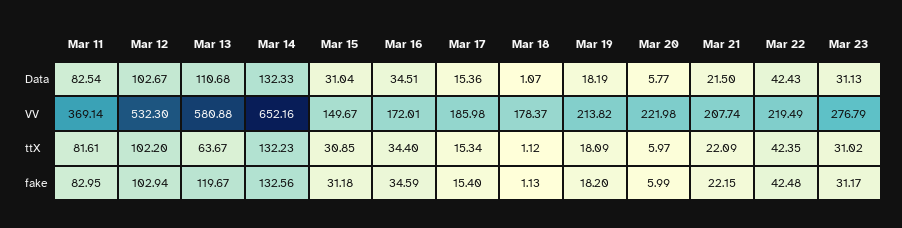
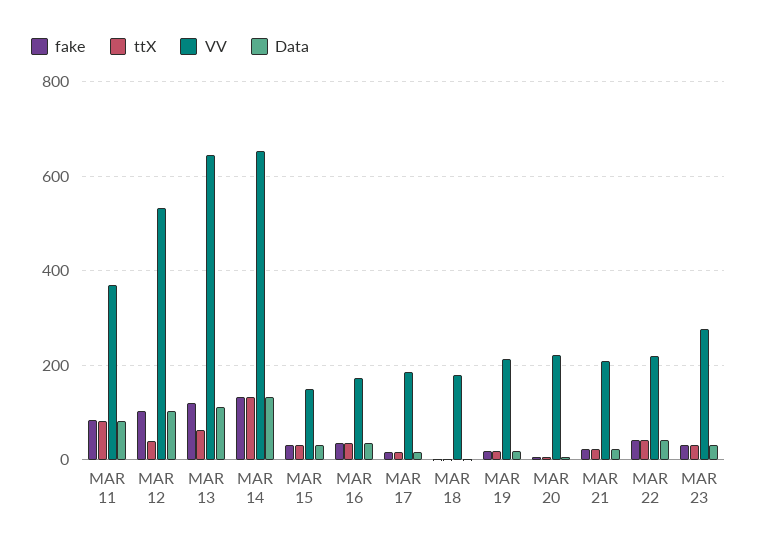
  {
    "Data": {
      "Mar 11": 82.54,
      "Mar 12": 102.67,
      "Mar 13": 110.68,
      "Mar 14": 132.33,
      "Mar 15": 31.04,
      "Mar 16": 34.51,
      "Mar 17": 15.36,
      "Mar 18": 1.07,
      "Mar 19": 18.19,
      "Mar 20": 5.77,
      "Mar 21": 21.5,
      "Mar 22": 42.43,
      "Mar 23": 31.13
    },
    "VV": {
      "Mar 11": 369.14,
      "Mar 12": 532.3,
-     "Mar 13": 580.88,
+     "Mar 13": 640,
      "Mar 14": 652.16,
      "Mar 15": 149.67,
      "Mar 16": 172.01,
      "Mar 17": 185.98,
      "Mar 18": 178.37,
      "Mar 19": 213.82,
      "Mar 20": 221.98,
      "Mar 21": 207.74,
      "Mar 22": 219.49,
      "Mar 23": 276.79
    },
    "ttX": {
      "Mar 11": 81.61,
-     "Mar 12": 102.2,
+     "Mar 12": 40,
      "Mar 13": 63.67,
      "Mar 14": 132.23,
      "Mar 15": 30.85,
      "Mar 16": 34.4,
      "Mar 17": 15.34,
      "Mar 18": 1.12,
      "Mar 19": 18.09,
      "Mar 20": 5.97,
      "Mar 21": 22.09,
      "Mar 22": 42.35,
      "Mar 23": 31.02
    },
    "fake": {
      "Mar 11": 82.95,
      "Mar 12": 102.94,
      "Mar 13": 119.67,
      "Mar 14": 132.56,
      "Mar 15": 31.18,
      "Mar 16": 34.59,
      "Mar 17": 15.4,
      "Mar 18": 1.13,
      "Mar 19": 18.2,
      "Mar 20": 5.99,
      "Mar 21": 22.15,
      "Mar 22": 42.48,
      "Mar 23": 31.17
    }
  }

